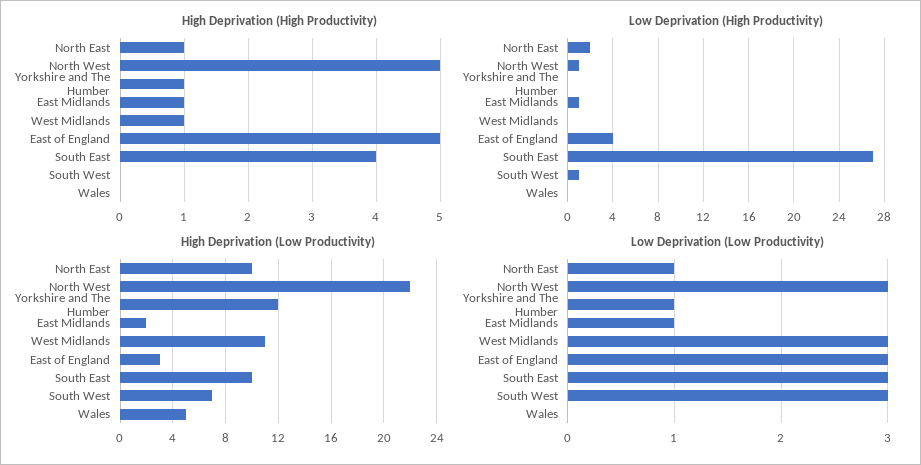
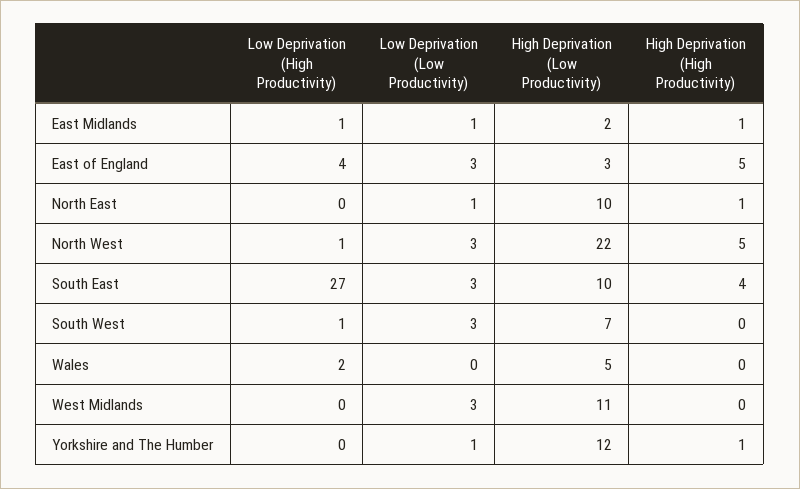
  {
    "High Deprivation (High Productivity)": {
      "North East": 1,
      "North West": 5,
      "Yorkshire and The Humber": 1,
      "East Midlands": 1,
-     "West Midlands": 1,
+     "West Midlands": 0,
      "East of England": 5,
      "South East": 4,
      "South West": 0,
      "Wales": 0
    },
    "Low Deprivation (High Productivity)": {
-     "North East": 2,
+     "North East": 0,
      "North West": 1,
      "Yorkshire and The Humber": 0,
      "East Midlands": 1,
      "West Midlands": 0,
      "East of England": 4,
      "South East": 27,
      "South West": 1,
-     "Wales": 0
+     "Wales": 2
    },
    "High Deprivation (Low Productivity)": {
      "North East": 10,
      "North West": 22,
      "Yorkshire and The Humber": 12,
      "East Midlands": 2,
      "West Midlands": 11,
      "East of England": 3,
      "South East": 10,
      "South West": 7,
      "Wales": 5
    },
    "Low Deprivation (Low Productivity)": {
      "North East": 1,
      "North West": 3,
      "Yorkshire and The Humber": 1,
      "East Midlands": 1,
      "West Midlands": 3,
      "East of England": 3,
      "South East": 3,
      "South West": 3,
      "Wales": 0
    }
  }

